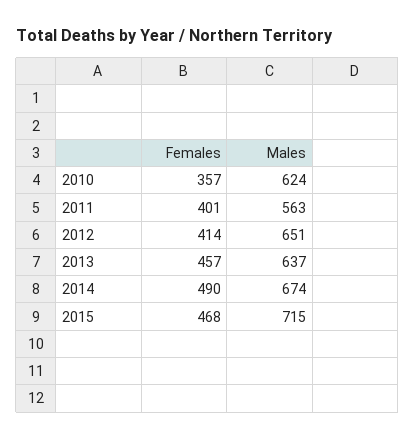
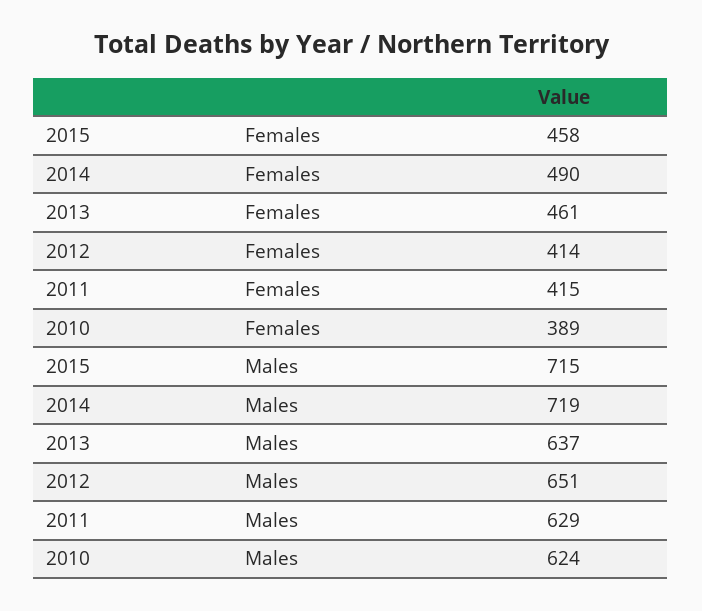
  {
    "Females": {
-     "2010": 357,
+     "2010": 389,
-     "2011": 401,
+     "2011": 415,
      "2012": 414,
-     "2013": 457,
+     "2013": 461,
      "2014": 490,
-     "2015": 468
+     "2015": 458
    },
    "Males": {
      "2010": 624,
-     "2011": 563,
+     "2011": 629,
      "2012": 651,
      "2013": 637,
-     "2014": 674,
+     "2014": 719,
      "2015": 715
    }
  }

